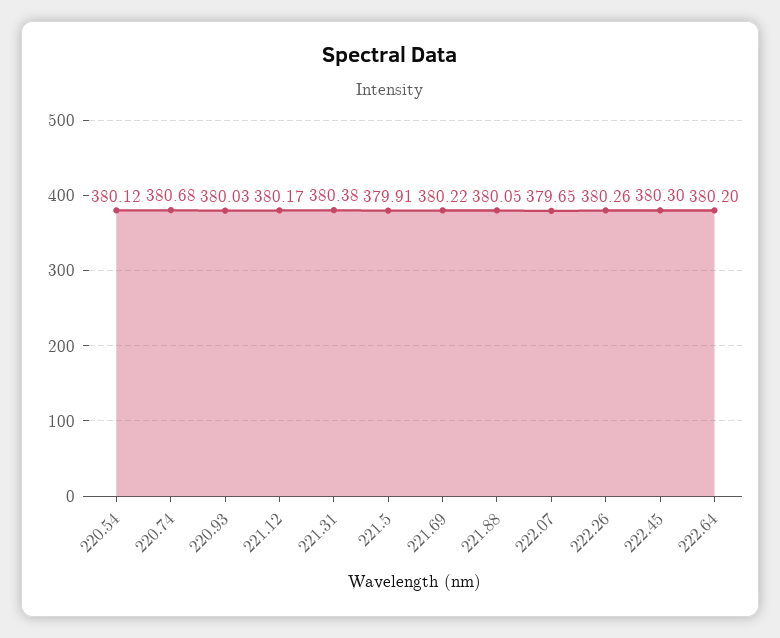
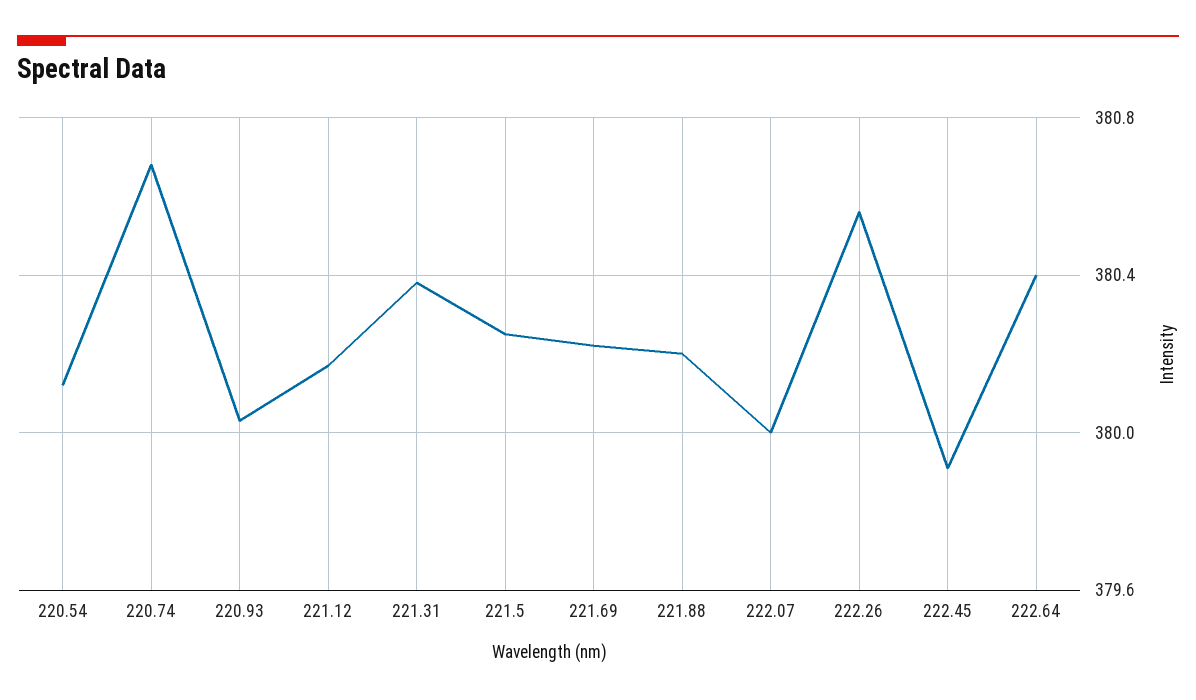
  {
    "220.54": 380.12,
    "220.74": 380.68,
    "220.93": 380.03,
    "221.12": 380.17,
    "221.31": 380.38,
-   "221.5": 379.91,
+   "221.5": 380.25,
    "221.69": 380.22,
-   "221.88": 380.05,
+   "221.88": 380.2,
-   "222.07": 379.65,
+   "222.07": 380,
-   "222.26": 380.26,
+   "222.26": 380.55,
-   "222.45": 380.3,
+   "222.45": 379.9,
-   "222.64": 380.2
+   "222.64": 380.4
  }

